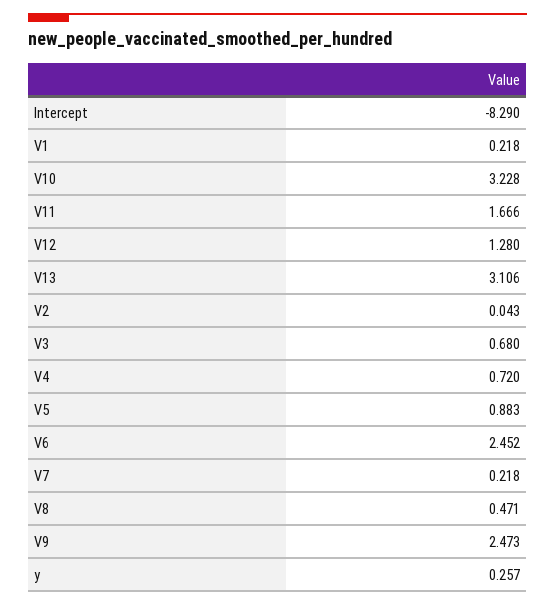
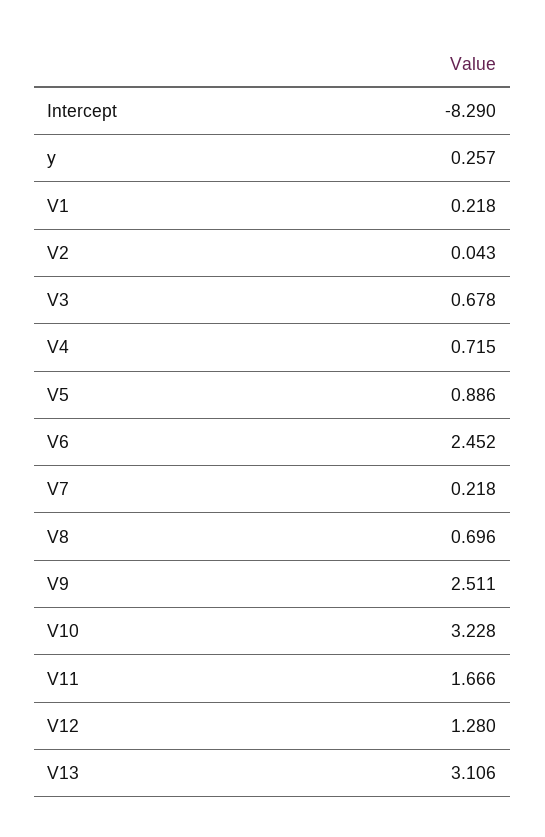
  {
    "Intercept": -8.29,
    "V1": 0.218,
    "V10": 3.228,
    "V11": 1.666,
    "V12": 1.28,
    "V13": 3.106,
    "V2": 0.043,
-   "V3": 0.68,
+   "V3": 0.678,
-   "V4": 0.72,
+   "V4": 0.715,
-   "V5": 0.883,
+   "V5": 0.886,
    "V6": 2.452,
    "V7": 0.218,
-   "V8": 0.471,
+   "V8": 0.696,
-   "V9": 2.473,
+   "V9": 2.511,
    "y": 0.257
  }

